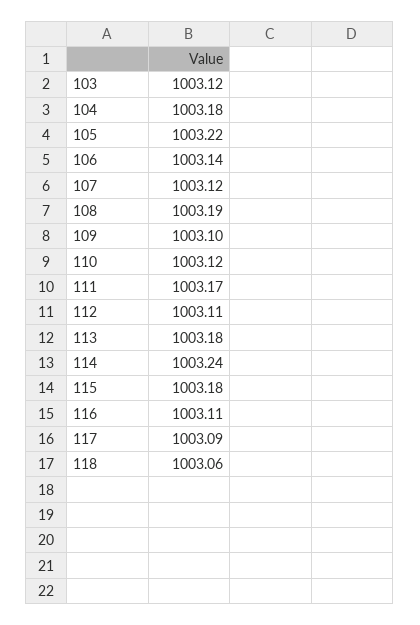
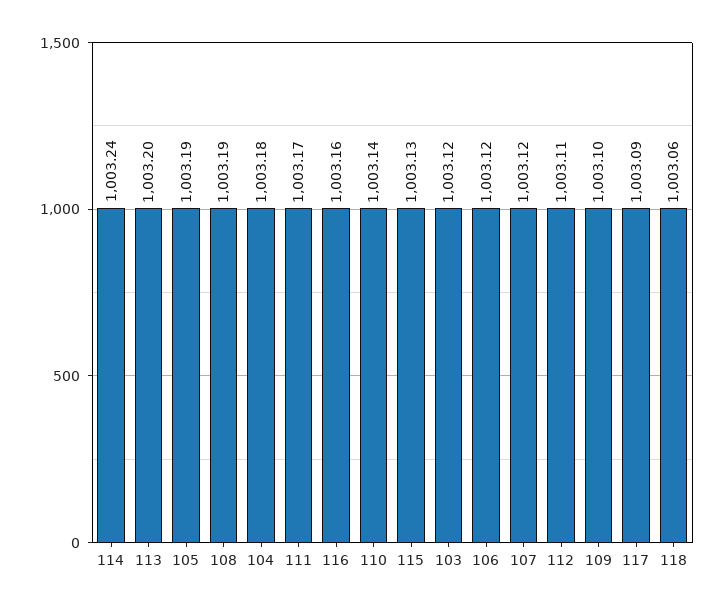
  {
    "103": 1003.12,
    "104": 1003.18,
-   "105": 1003.22,
+   "105": 1003.19,
-   "106": 1003.14,
+   "106": 1003.12,
    "107": 1003.12,
    "108": 1003.19,
    "109": 1003.1,
-   "110": 1003.12,
+   "110": 1003.14,
    "111": 1003.17,
    "112": 1003.11,
-   "113": 1003.18,
+   "113": 1003.2,
    "114": 1003.24,
-   "115": 1003.18,
+   "115": 1003.13,
-   "116": 1003.11,
+   "116": 1003.16,
    "117": 1003.09,
    "118": 1003.06
  }

